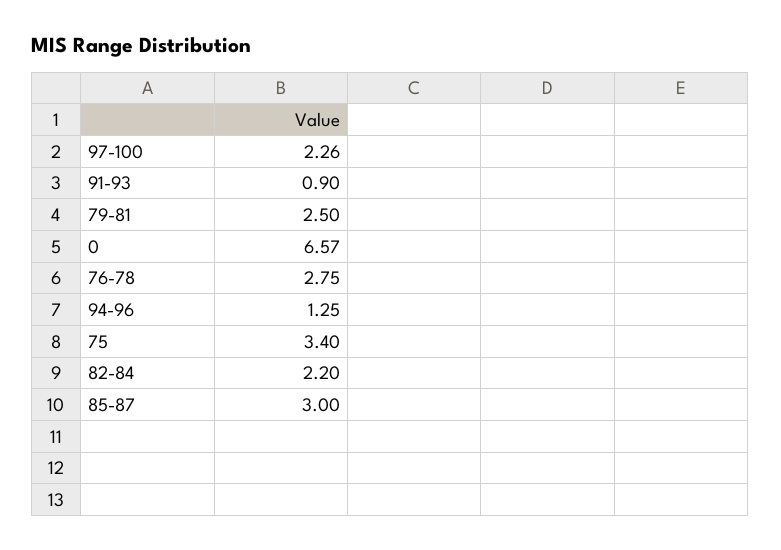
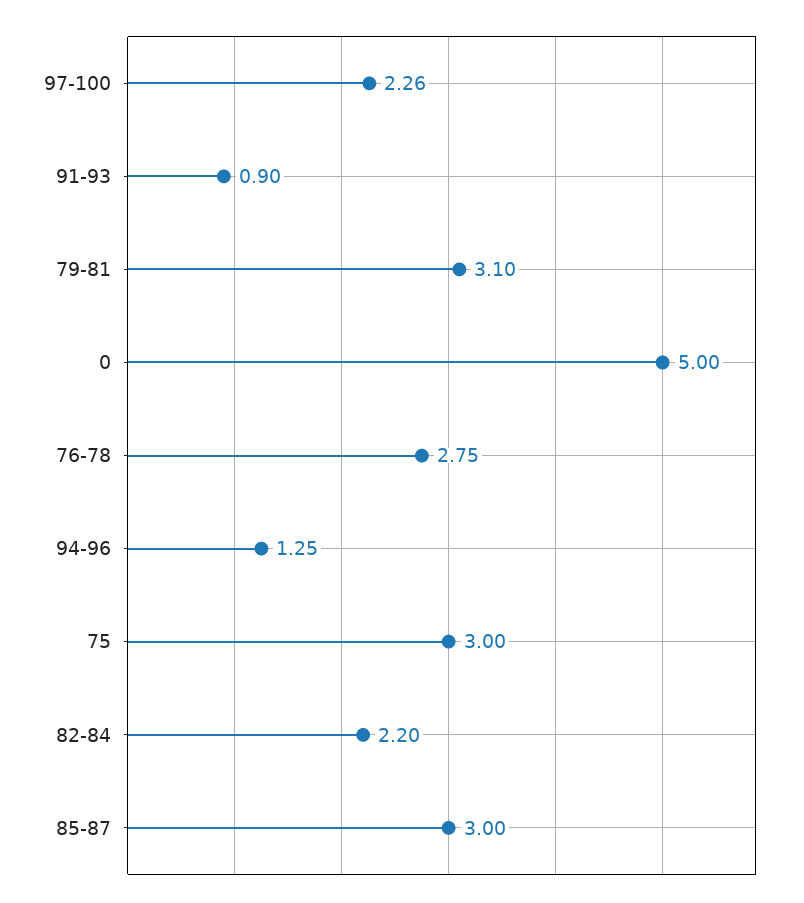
  {
    "97-100": 2.26,
    "91-93": 0.9,
-   "79-81": 2.5,
+   "79-81": 3.1,
-   "0": 6.57,
+   "0": 5,
    "76-78": 2.75,
    "94-96": 1.25,
-   "75": 3.4,
+   "75": 3,
    "82-84": 2.2,
    "85-87": 3
  }

